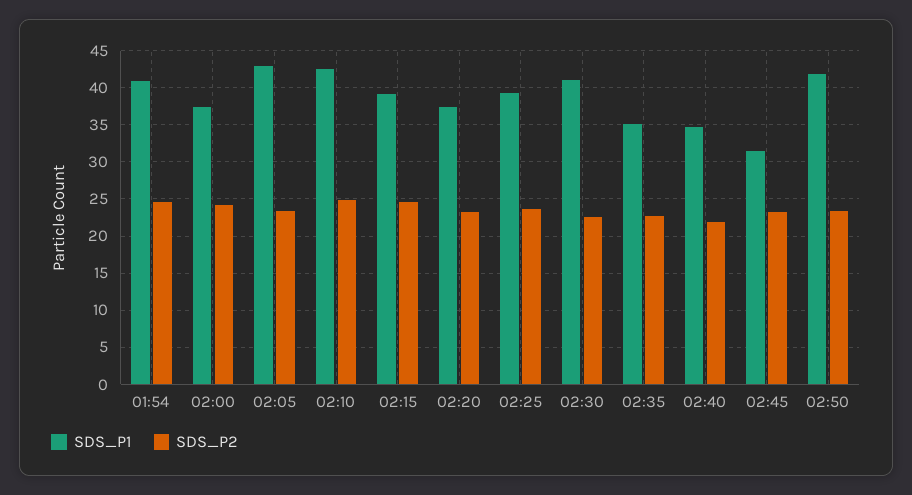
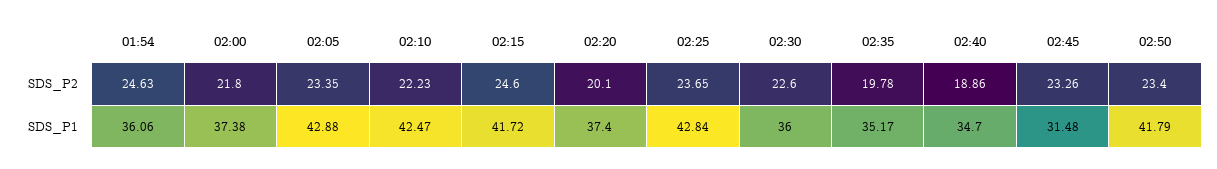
  {
    "SDS_P1": {
-     "01:54": 41,
+     "01:54": 36.06,
      "02:00": 37.38,
      "02:05": 42.88,
      "02:10": 42.47,
-     "02:15": 39,
+     "02:15": 41.72,
      "02:20": 37.4,
-     "02:25": 39,
+     "02:25": 42.84,
-     "02:30": 41,
+     "02:30": 36,
      "02:35": 35.17,
      "02:40": 34.7,
      "02:45": 31.48,
      "02:50": 41.79
    },
    "SDS_P2": {
      "01:54": 24.63,
-     "02:00": 24,
+     "02:00": 21.8,
      "02:05": 23.35,
-     "02:10": 25,
+     "02:10": 22.23,
      "02:15": 24.6,
-     "02:20": 23,
+     "02:20": 20.1,
      "02:25": 23.65,
      "02:30": 22.6,
-     "02:35": 23,
+     "02:35": 19.78,
-     "02:40": 22,
+     "02:40": 18.86,
      "02:45": 23.26,
      "02:50": 23.4
    }
  }

